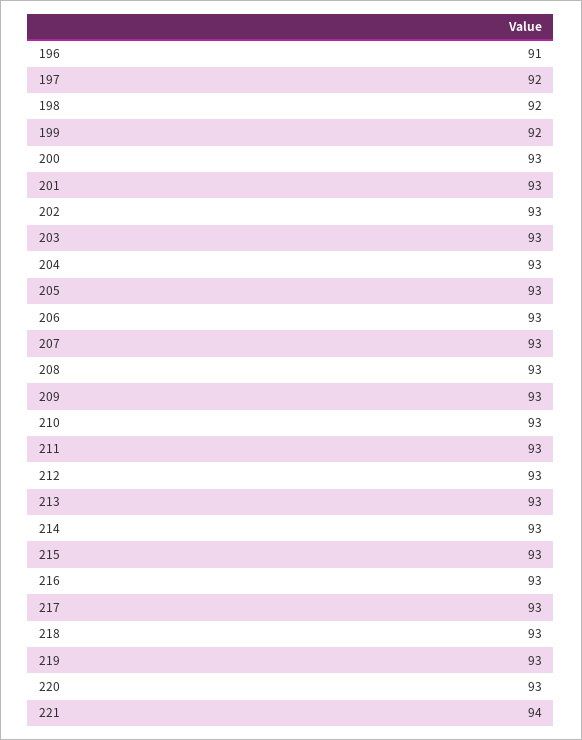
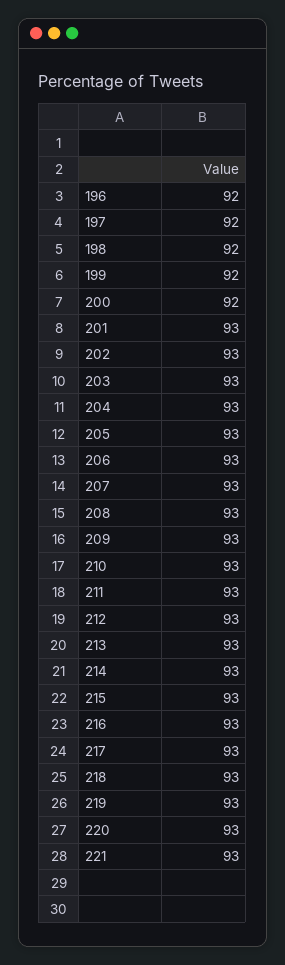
  {
-   "196": 91,
+   "196": 92,
    "197": 92,
    "198": 92,
    "199": 92,
-   "200": 93,
+   "200": 92,
    "201": 93,
    "202": 93,
    "203": 93,
    "204": 93,
    "205": 93,
    "206": 93,
    "207": 93,
    "208": 93,
    "209": 93,
    "210": 93,
    "211": 93,
    "212": 93,
    "213": 93,
    "214": 93,
    "215": 93,
    "216": 93,
    "217": 93,
    "218": 93,
    "219": 93,
    "220": 93,
-   "221": 94
+   "221": 93
  }

